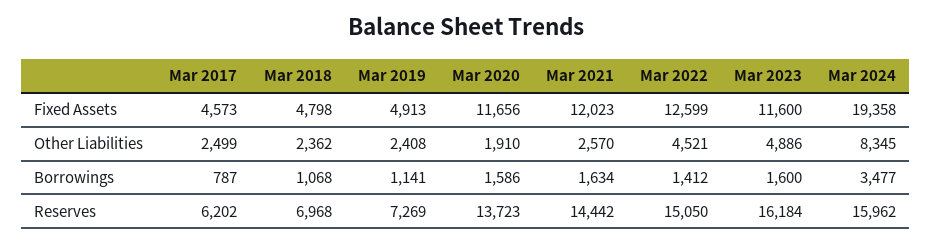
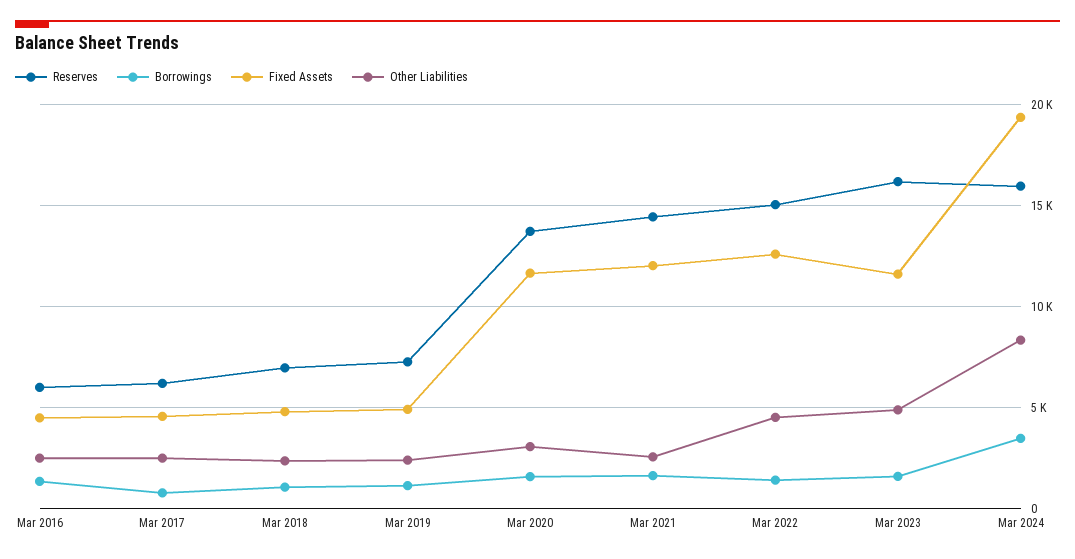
  {
    "Fixed Assets": {
      "Mar 2017": 4573,
      "Mar 2018": 4798,
      "Mar 2019": 4913,
      "Mar 2020": 11656,
      "Mar 2021": 12023,
      "Mar 2022": 12599,
      "Mar 2023": 11600,
-     "Mar 2024": 19358
+     "Mar 2024": 19358,
+     "Mar 2016": 4500
    },
    "Other Liabilities": {
      "Mar 2017": 2499,
      "Mar 2018": 2362,
      "Mar 2019": 2408,
-     "Mar 2020": 1910,
+     "Mar 2020": 3000,
      "Mar 2021": 2570,
      "Mar 2022": 4521,
      "Mar 2023": 4886,
-     "Mar 2024": 8345
+     "Mar 2024": 8345,
+     "Mar 2016": 2500
    },
    "Borrowings": {
      "Mar 2017": 787,
      "Mar 2018": 1068,
      "Mar 2019": 1141,
      "Mar 2020": 1586,
      "Mar 2021": 1634,
      "Mar 2022": 1412,
      "Mar 2023": 1600,
-     "Mar 2024": 3477
+     "Mar 2024": 3477,
+     "Mar 2016": 1500
    },
    "Reserves": {
      "Mar 2017": 6202,
      "Mar 2018": 6968,
      "Mar 2019": 7269,
      "Mar 2020": 13723,
      "Mar 2021": 14442,
      "Mar 2022": 15050,
      "Mar 2023": 16184,
-     "Mar 2024": 15962
+     "Mar 2024": 15962,
+     "Mar 2016": 6000
    }
  }

